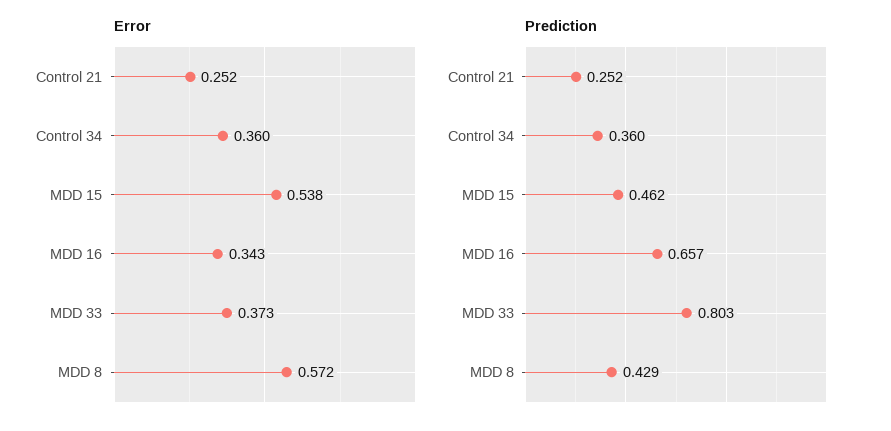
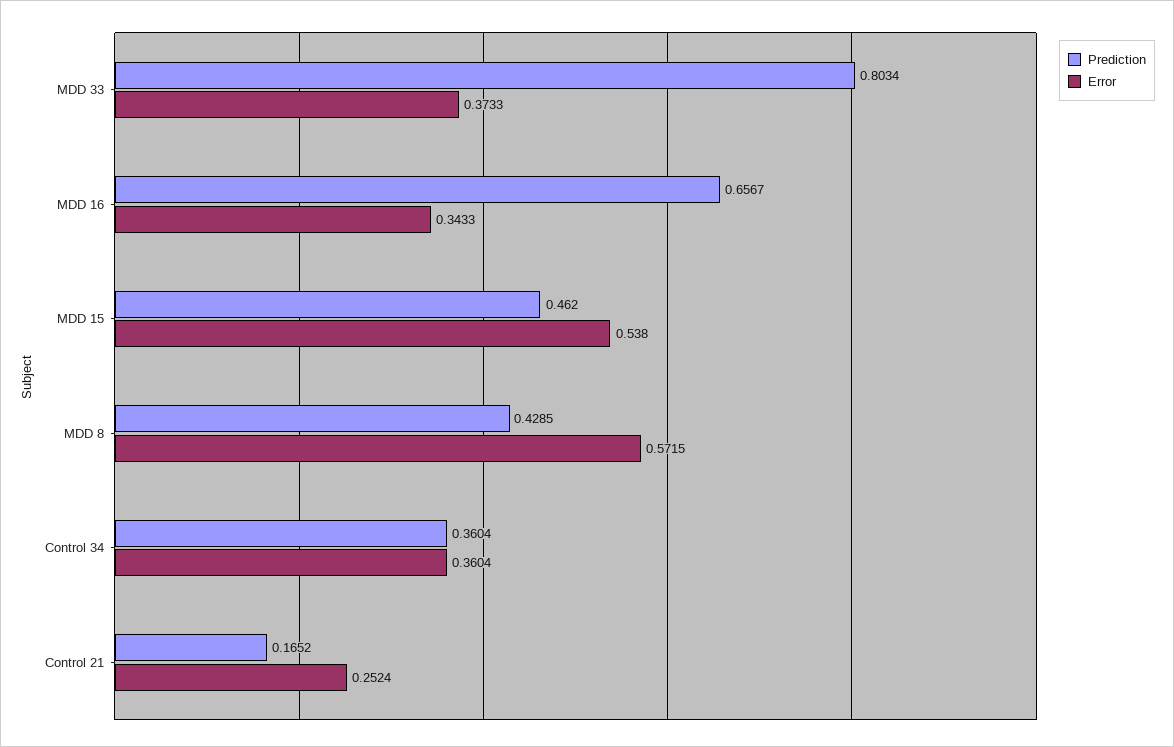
  {
    "Error": {
      "Control 21": 0.2524,
      "Control 34": 0.3604,
      "MDD 15": 0.538,
      "MDD 16": 0.3433,
      "MDD 33": 0.3733,
      "MDD 8": 0.5715
    },
    "Prediction": {
-     "Control 21": 0.252,
+     "Control 21": 0.1652,
      "Control 34": 0.3604,
      "MDD 15": 0.462,
      "MDD 16": 0.6567,
      "MDD 33": 0.8034,
      "MDD 8": 0.4285
    }
  }

